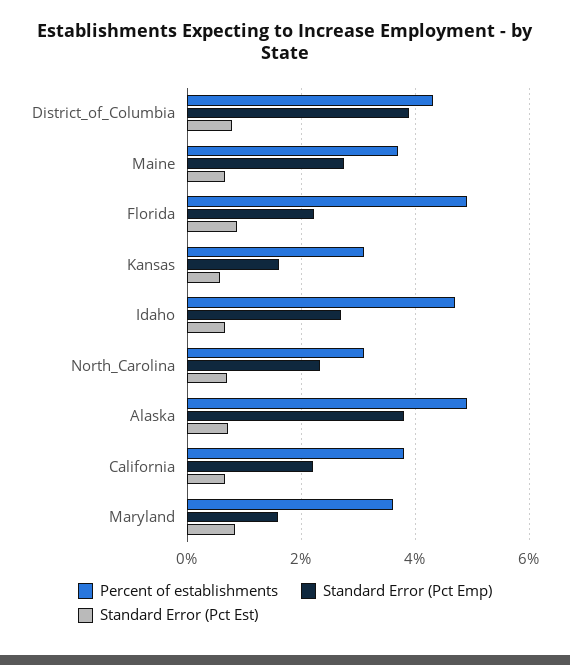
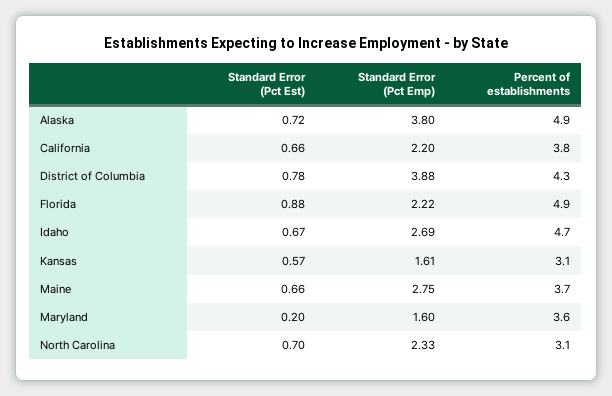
  {
    "Percent of establishments": {
      "District_of_Columbia": 4.3,
      "Maine": 3.7,
      "Florida": 4.9,
      "Kansas": 3.1,
      "Idaho": 4.7,
      "North_Carolina": 3.1,
      "Alaska": 4.9,
      "California": 3.8,
      "Maryland": 3.6
    },
    "Standard Error (Pct Emp)": {
      "District_of_Columbia": 3.88,
      "Maine": 2.75,
      "Florida": 2.22,
      "Kansas": 1.61,
      "Idaho": 2.69,
      "North_Carolina": 2.33,
      "Alaska": 3.8,
      "California": 2.2,
      "Maryland": 1.6
    },
    "Standard Error (Pct Est)": {
      "District_of_Columbia": 0.78,
      "Maine": 0.66,
      "Florida": 0.88,
      "Kansas": 0.57,
      "Idaho": 0.67,
      "North_Carolina": 0.7,
      "Alaska": 0.72,
      "California": 0.66,
-     "Maryland": 0.8
+     "Maryland": 0.2
    }
  }

